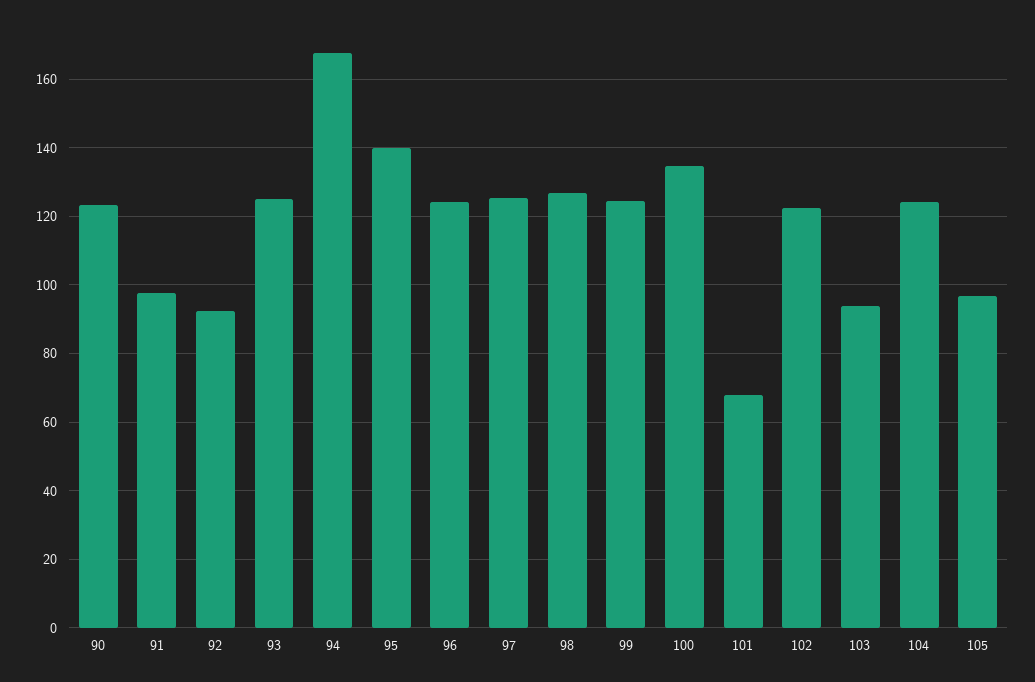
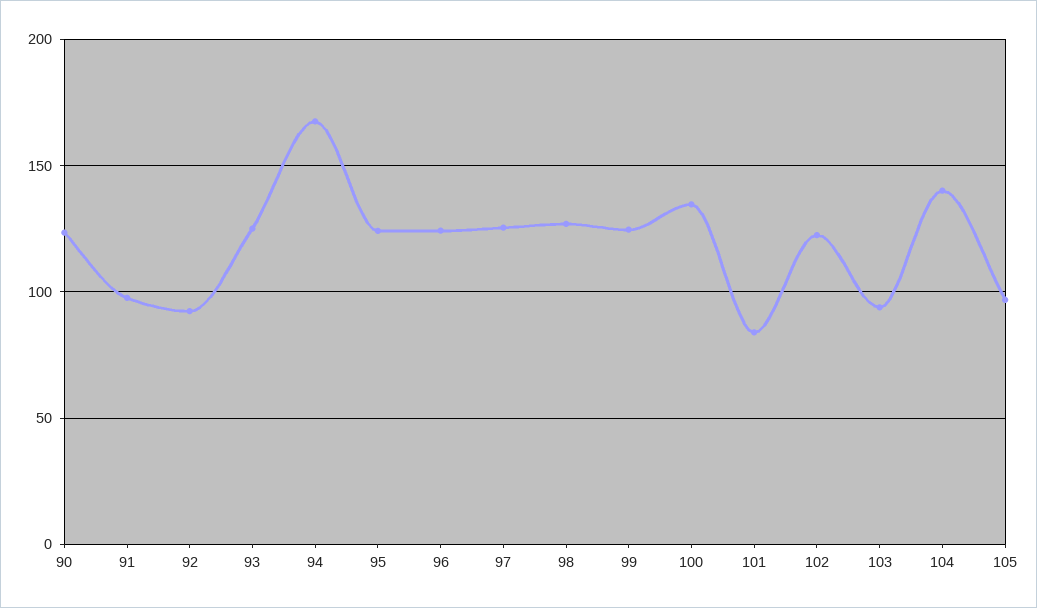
  {
    "90": 124,
    "91": 98,
    "92": 92,
    "93": 126,
    "94": 168,
-   "95": 140,
+   "95": 125,
    "96": 124,
    "97": 126,
    "98": 126,
    "99": 124,
    "100": 134,
-   "101": 68,
+   "101": 85,
    "102": 122,
    "103": 94,
-   "104": 124,
+   "104": 140,
    "105": 96
  }

